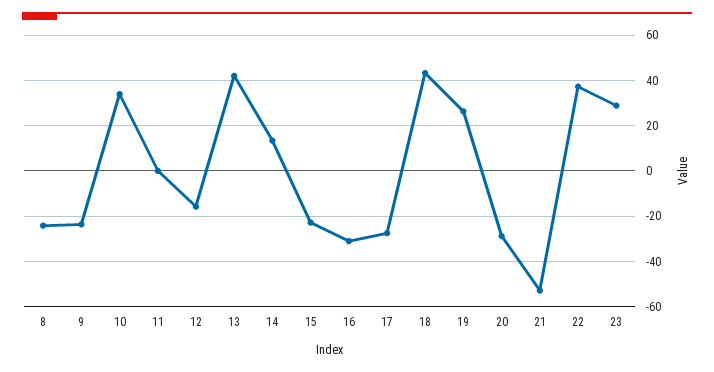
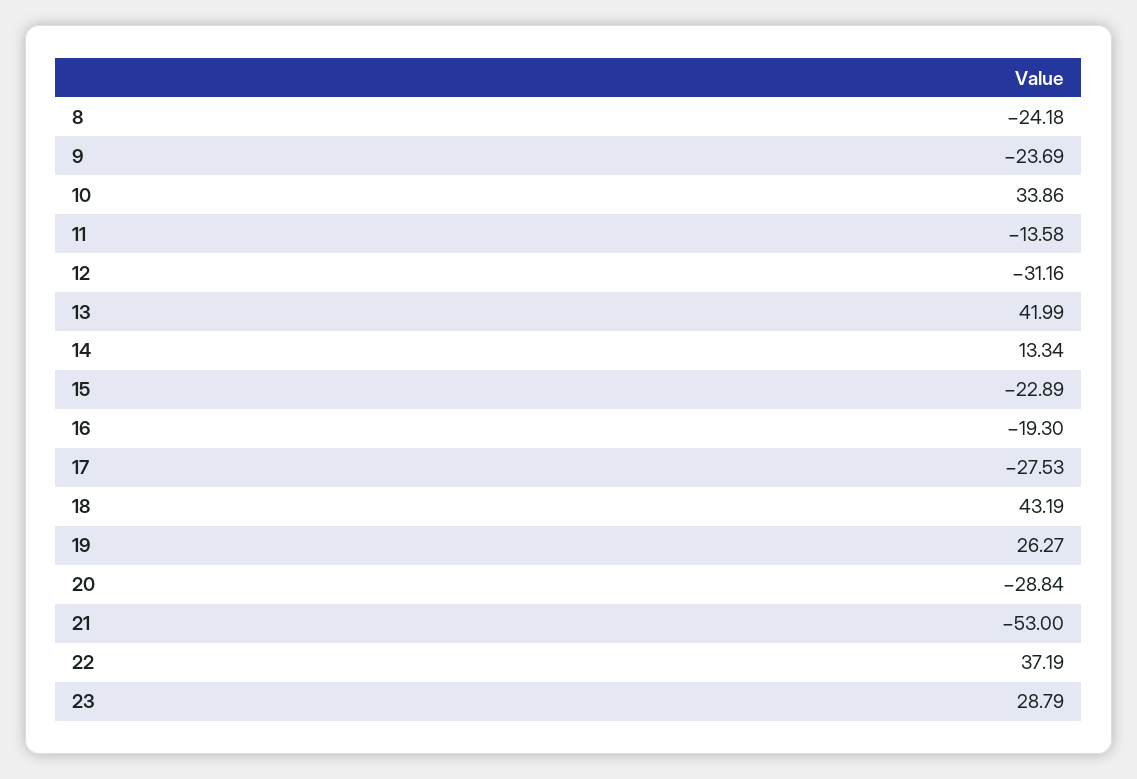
  {
    "8": -24.18,
    "9": -23.69,
    "10": 33.86,
-   "11": 0,
+   "11": -13.58,
-   "12": -15,
+   "12": -31.16,
    "13": 41.99,
    "14": 13.34,
    "15": -22.89,
-   "16": -30,
+   "16": -19.3,
    "17": -27.53,
    "18": 43.19,
    "19": 26.27,
    "20": -28.84,
    "21": -53,
    "22": 37.19,
    "23": 28.79
  }

